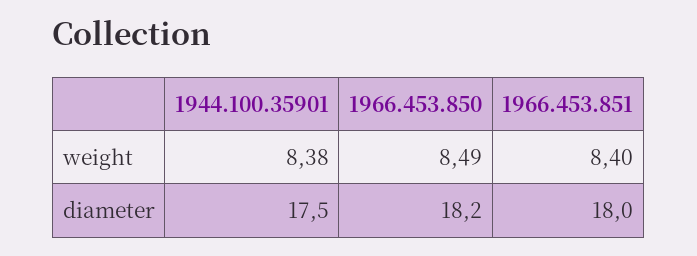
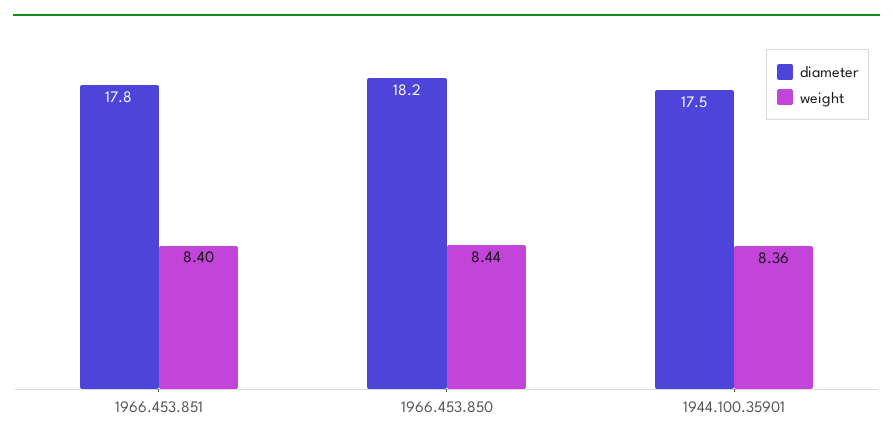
  {
    "weight": {
-     "1944.100.35901": 8.38,
+     "1944.100.35901": 8.36,
-     "1966.453.850": 8.49,
+     "1966.453.850": 8.44,
      "1966.453.851": 8.4
    },
    "diameter": {
      "1944.100.35901": 17.5,
      "1966.453.850": 18.2,
-     "1966.453.851": 18
+     "1966.453.851": 17.8
    }
  }

